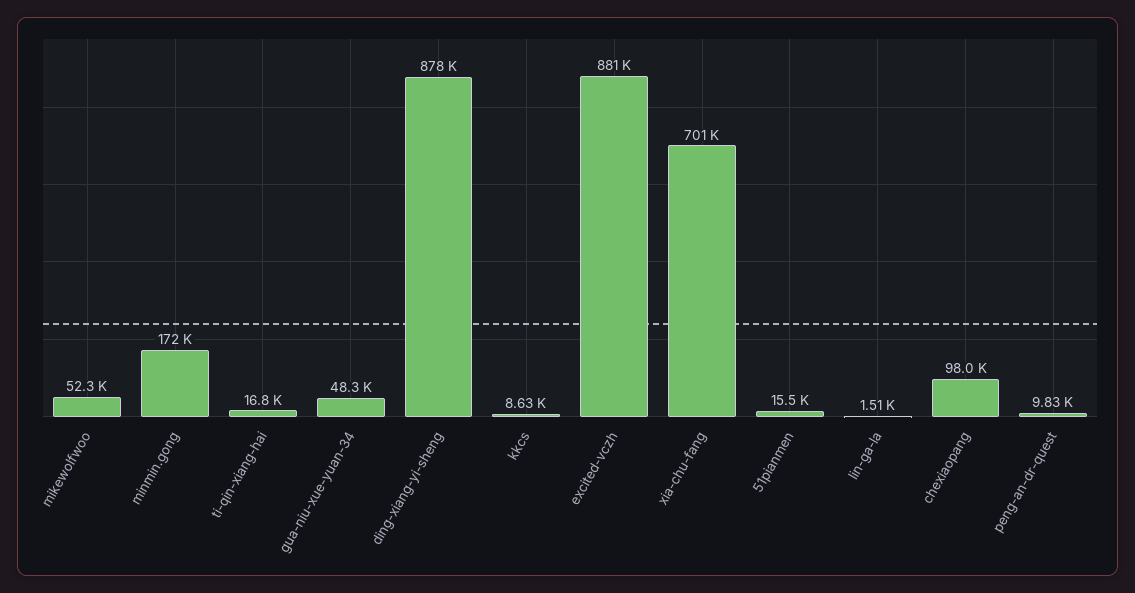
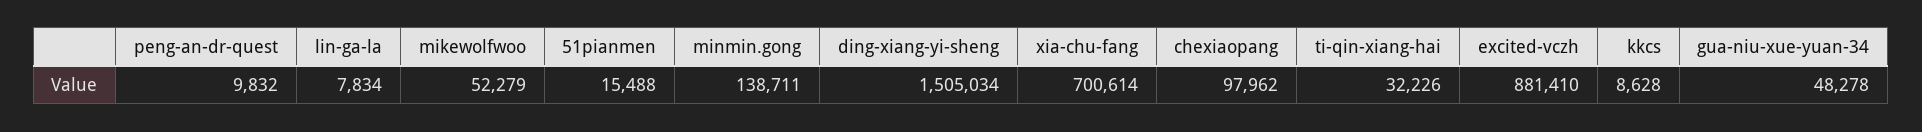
  {
    "mikewolfwoo": 52279,
-   "minmin.gong": 172000,
+   "minmin.gong": 138711,
-   "ti-qin-xiang-hai": 16800,
+   "ti-qin-xiang-hai": 32226,
    "gua-niu-xue-yuan-34": 48278,
-   "ding-xiang-yi-sheng": 878000,
+   "ding-xiang-yi-sheng": 1505034,
    "kkcs": 8628,
    "excited-vczh": 881410,
    "xia-chu-fang": 700614,
    "51pianmen": 15488,
-   "lin-ga-la": 1510,
+   "lin-ga-la": 7834,
    "chexiaopang": 97962,
    "peng-an-dr-quest": 9832
  }

